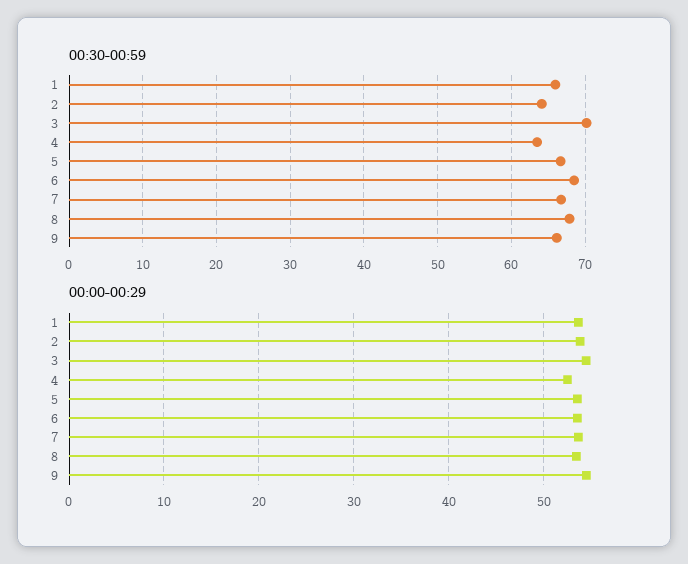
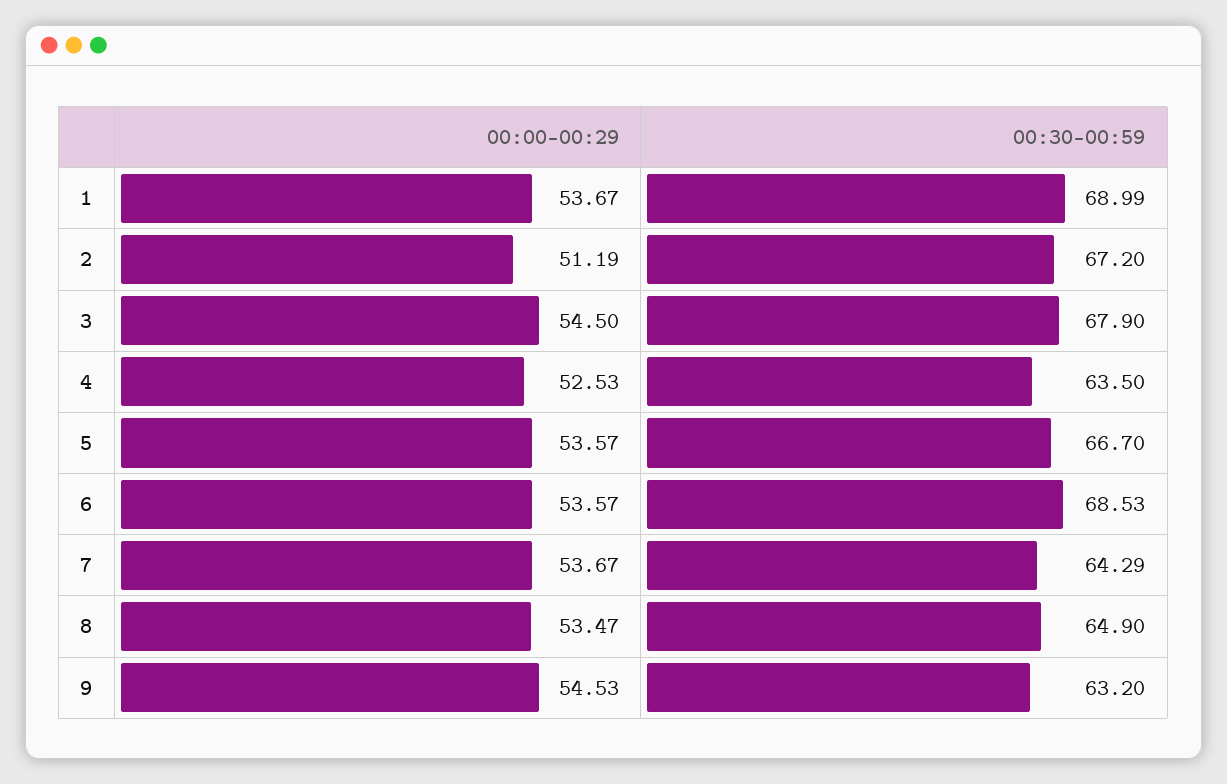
  {
    "00:30-00:59": {
-     "1": 66,
+     "1": 68.99,
-     "2": 64,
+     "2": 67.2,
-     "3": 70,
+     "3": 67.9,
      "4": 63.5,
      "5": 66.7,
      "6": 68.53,
-     "7": 67,
+     "7": 64.29,
-     "8": 68,
+     "8": 64.9,
-     "9": 66
+     "9": 63.2
    },
    "00:00-00:29": {
      "1": 53.67,
-     "2": 54,
+     "2": 51.19,
      "3": 54.5,
      "4": 52.53,
      "5": 53.57,
      "6": 53.57,
      "7": 53.67,
      "8": 53.47,
      "9": 54.53
    }
  }

